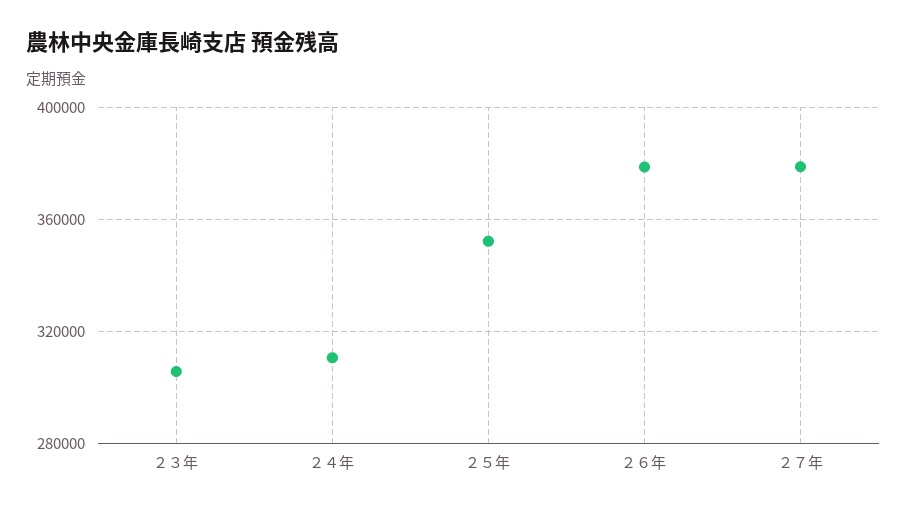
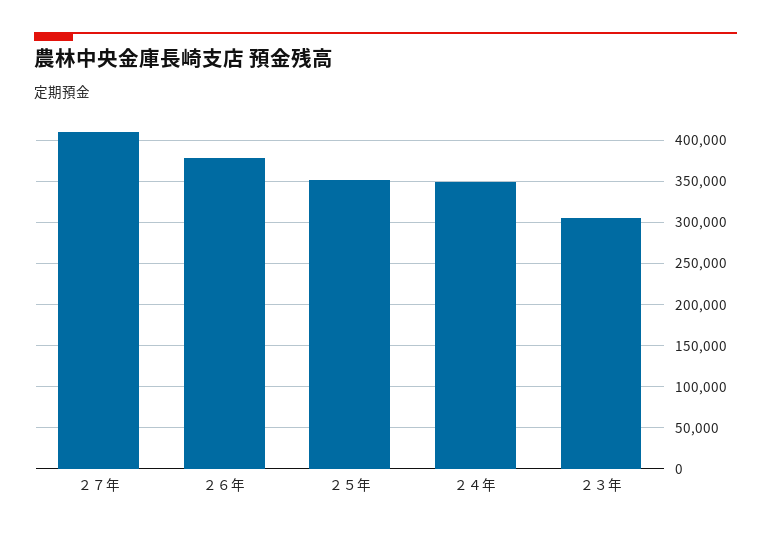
  {
    "２３年": 305000,
-   "２４年": 310000,
+   "２４年": 350000,
    "２５年": 350000,
    "２６年": 380000,
-   "２７年": 380000
+   "２７年": 410000
  }

